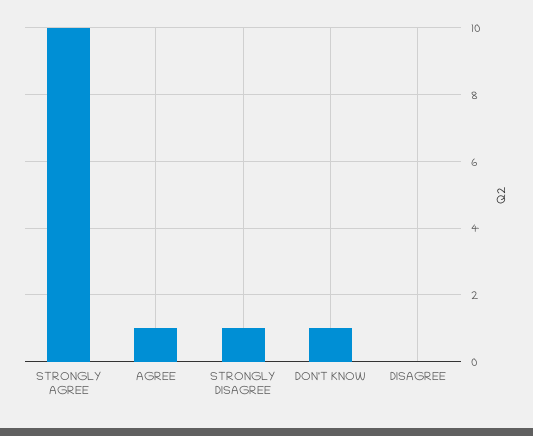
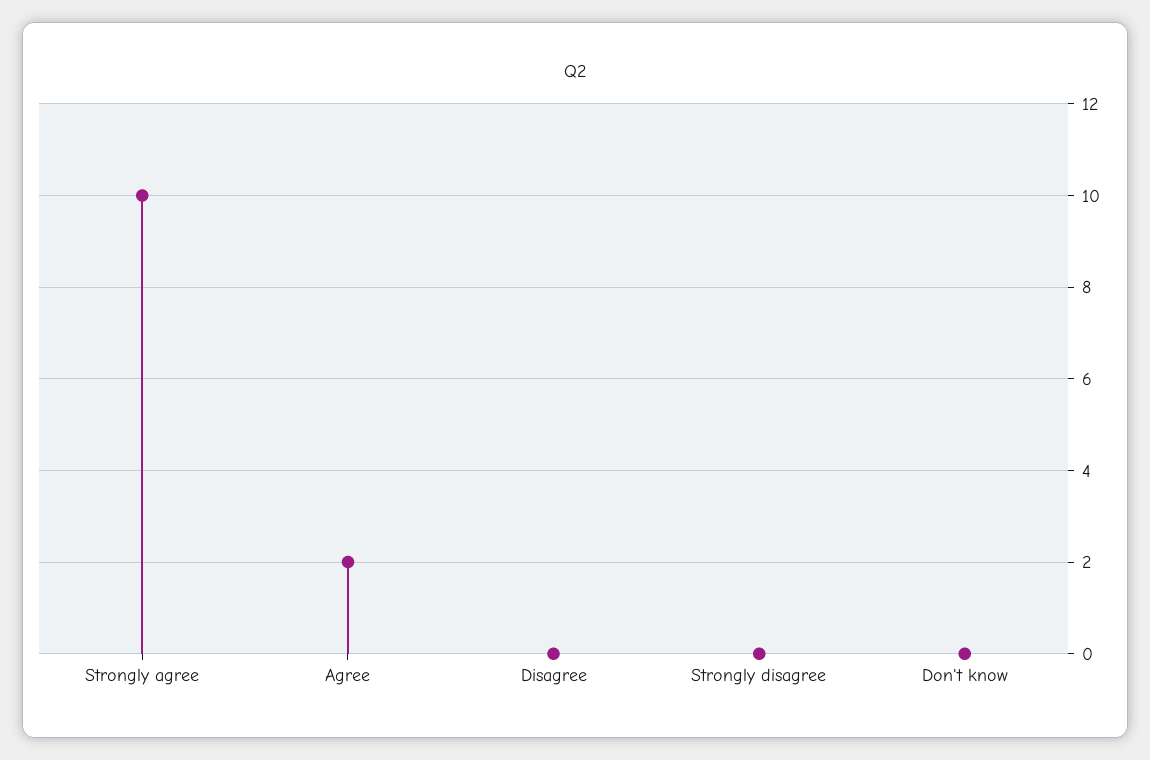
  {
    "STRONGLY AGREE": 10,
-   "AGREE": 1,
+   "AGREE": 2,
-   "STRONGLY DISAGREE": 1,
+   "STRONGLY DISAGREE": 0,
-   "DON'T KNOW": 1,
+   "DON'T KNOW": 0,
    "DISAGREE": 0
  }

